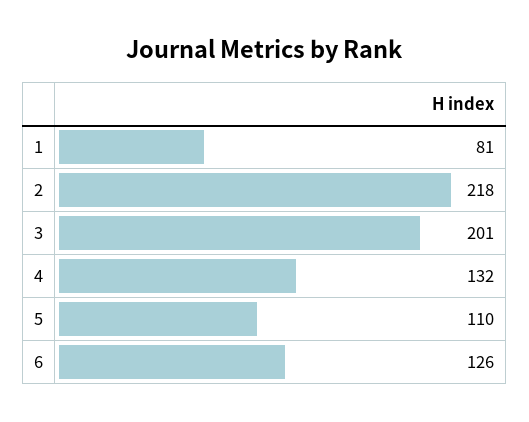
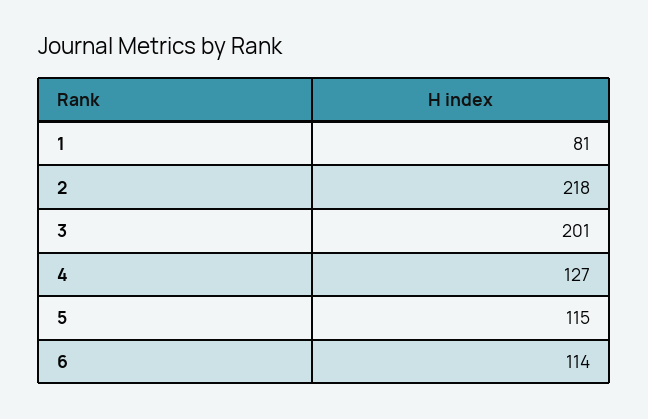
  {
    "1": 81,
    "2": 218,
    "3": 201,
-   "4": 132,
+   "4": 127,
-   "5": 110,
+   "5": 115,
-   "6": 126
+   "6": 114
  }

